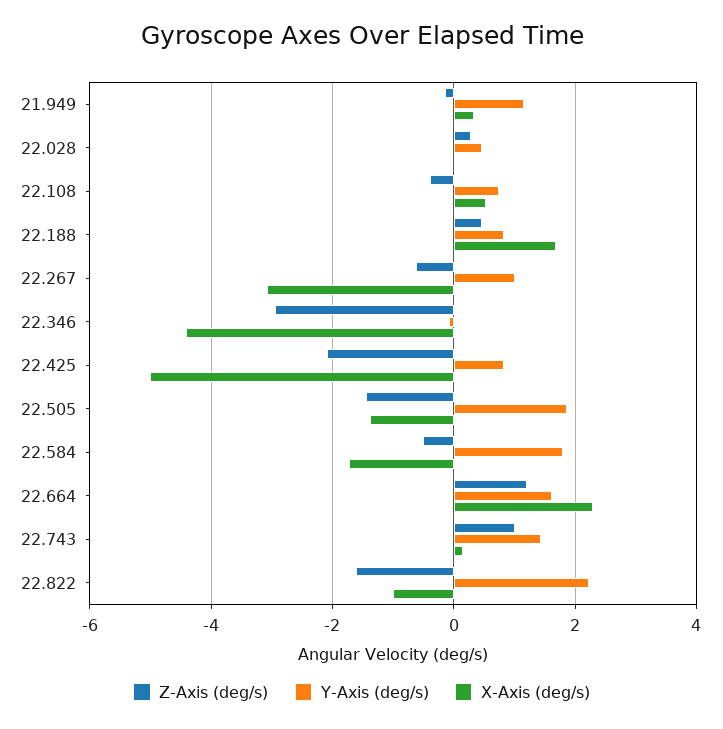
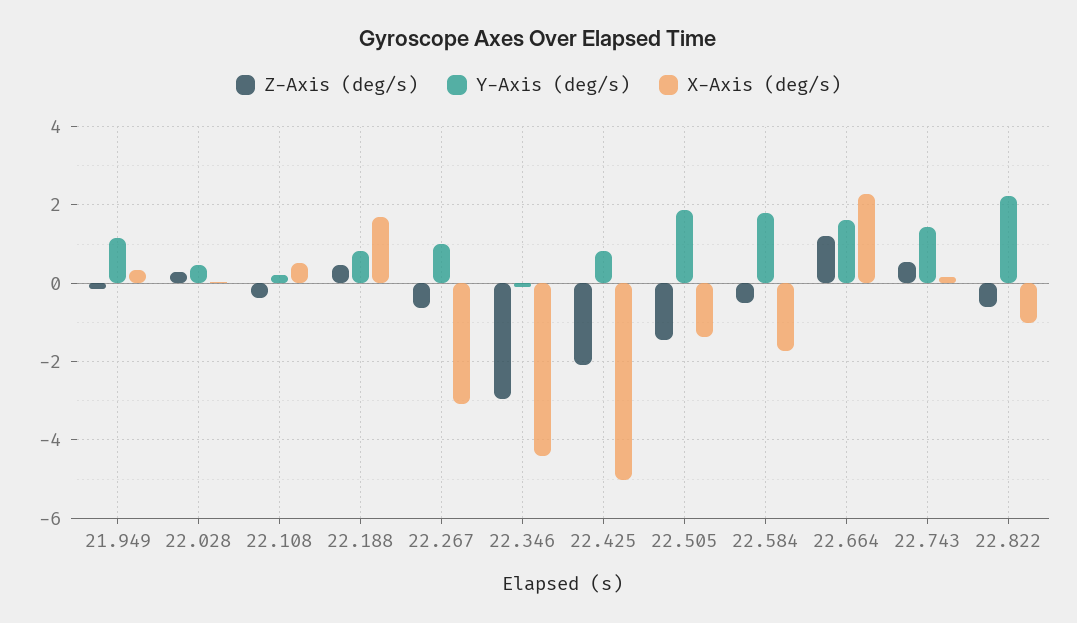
  {
    "Z-Axis (deg/s)": {
      "21.949": -0.2,
      "22.028": 0.2,
      "22.108": -0.4,
      "22.188": 0.4,
      "22.267": -0.6,
      "22.346": -3,
      "22.425": -2,
      "22.505": -1.4,
      "22.584": -0.6,
      "22.664": 1.2,
-     "22.743": 1,
+     "22.743": 0.6,
-     "22.822": -1.6
+     "22.822": -0.6
    },
    "Y-Axis (deg/s)": {
      "21.949": 1.2,
      "22.028": 0.4,
-     "22.108": 0.8,
+     "22.108": 0.2,
      "22.188": 0.8,
      "22.267": 1,
      "22.346": 0,
      "22.425": 0.8,
      "22.505": 1.8,
      "22.584": 1.8,
      "22.664": 1.6,
      "22.743": 1.4,
      "22.822": 2.2
    },
    "X-Axis (deg/s)": {
      "21.949": 0.4,
      "22.028": 0,
      "22.108": 0.6,
      "22.188": 1.6,
      "22.267": -3,
      "22.346": -4.4,
      "22.425": -5,
      "22.505": -1.4,
      "22.584": -1.8,
      "22.664": 2.2,
      "22.743": 0.2,
      "22.822": -1
    }
  }

